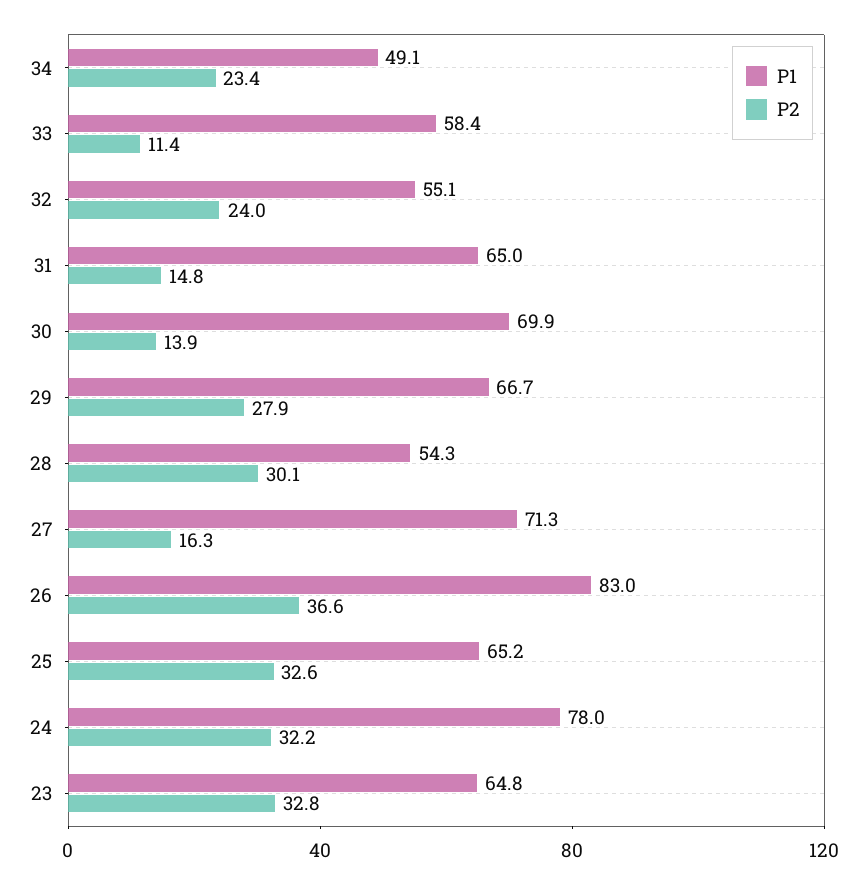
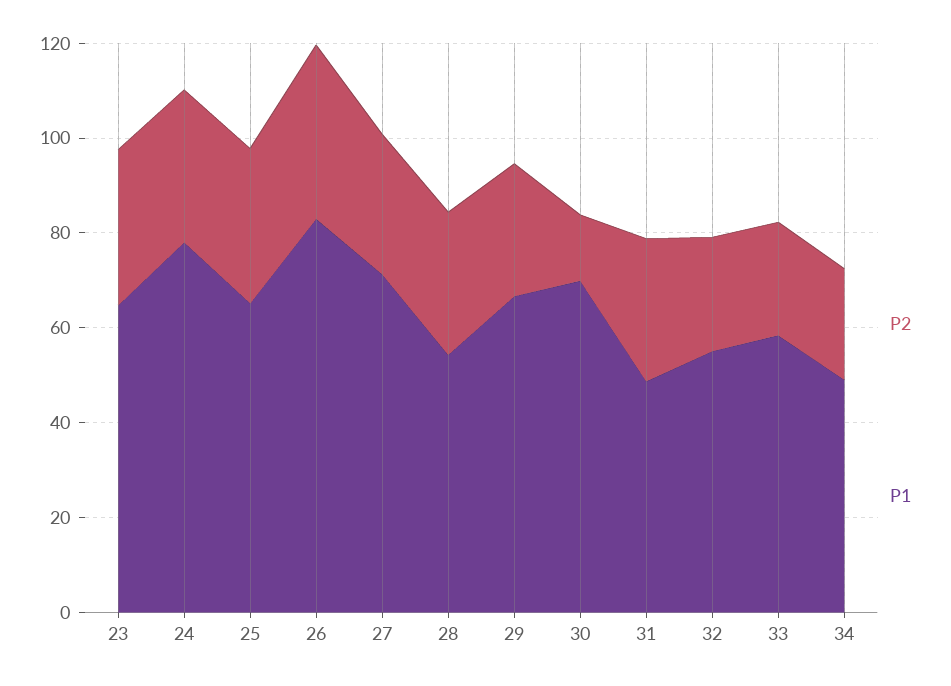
  {
    "P1": {
      "34": 49.1,
      "33": 58.4,
      "32": 55.1,
-     "31": 65,
+     "31": 50,
      "30": 69.9,
      "29": 66.7,
      "28": 54.3,
      "27": 71.3,
      "26": 83,
      "25": 65.2,
      "24": 78,
      "23": 64.8
    },
    "P2": {
      "34": 23.4,
-     "33": 11.4,
+     "33": 25,
      "32": 24,
-     "31": 14.8,
+     "31": 30,
      "30": 13.9,
      "29": 27.9,
      "28": 30.1,
-     "27": 16.3,
+     "27": 30,
      "26": 36.6,
      "25": 32.6,
      "24": 32.2,
      "23": 32.8
    }
  }

